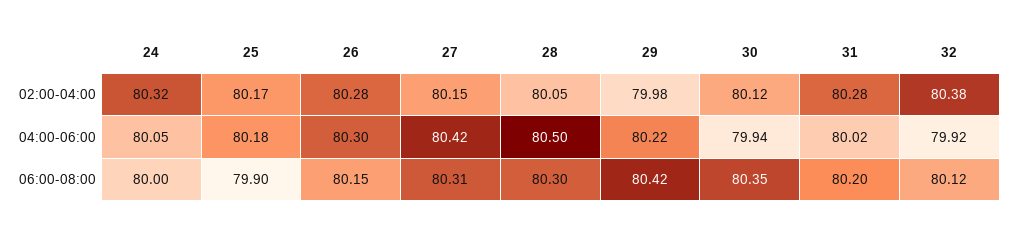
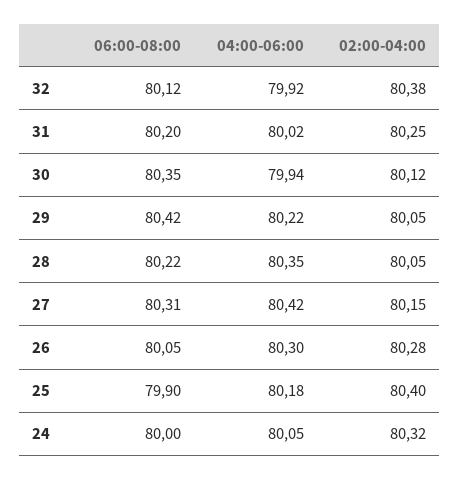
  {
    "24": {
      "02:00-04:00": 80.32,
      "04:00-06:00": 80.05,
      "06:00-08:00": 80
    },
    "25": {
-     "02:00-04:00": 80.17,
+     "02:00-04:00": 80.4,
      "04:00-06:00": 80.18,
      "06:00-08:00": 79.9
    },
    "26": {
      "02:00-04:00": 80.28,
      "04:00-06:00": 80.3,
-     "06:00-08:00": 80.15
+     "06:00-08:00": 80.05
    },
    "27": {
      "02:00-04:00": 80.15,
      "04:00-06:00": 80.42,
      "06:00-08:00": 80.31
    },
    "28": {
      "02:00-04:00": 80.05,
-     "04:00-06:00": 80.5,
+     "04:00-06:00": 80.35,
-     "06:00-08:00": 80.3
+     "06:00-08:00": 80.22
    },
    "29": {
-     "02:00-04:00": 79.98,
+     "02:00-04:00": 80.05,
      "04:00-06:00": 80.22,
      "06:00-08:00": 80.42
    },
    "30": {
      "02:00-04:00": 80.12,
      "04:00-06:00": 79.94,
      "06:00-08:00": 80.35
    },
    "31": {
-     "02:00-04:00": 80.28,
+     "02:00-04:00": 80.25,
      "04:00-06:00": 80.02,
      "06:00-08:00": 80.2
    },
    "32": {
      "02:00-04:00": 80.38,
      "04:00-06:00": 79.92,
      "06:00-08:00": 80.12
    }
  }

